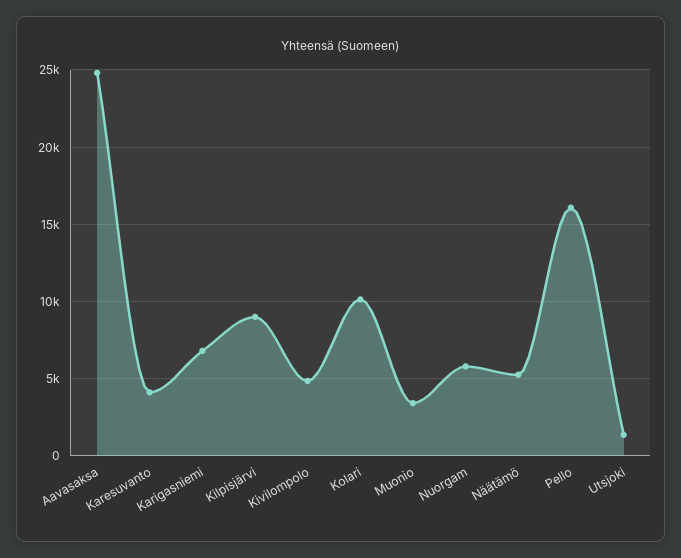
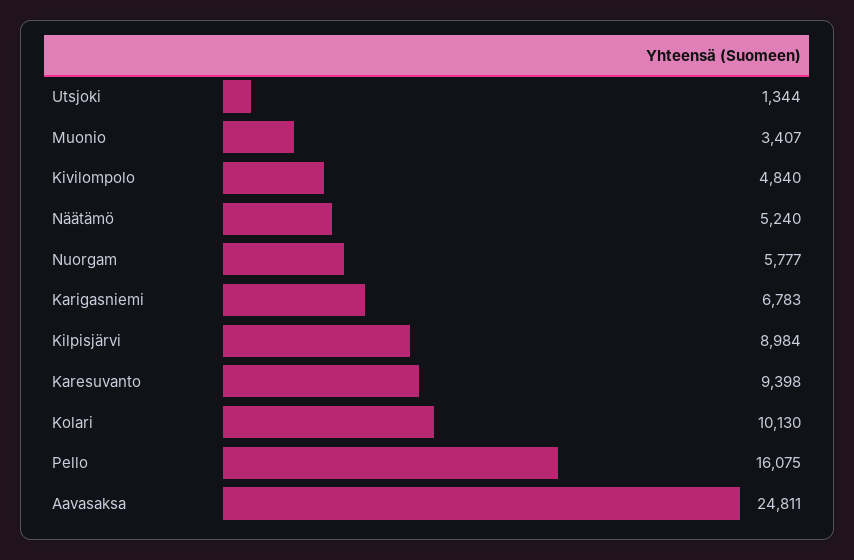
  {
    "Aavasaksa": 24811,
-   "Karesuvanto": 4000,
+   "Karesuvanto": 9398,
    "Karigasniemi": 6783,
    "Kilpisjärvi": 8984,
    "Kivilompolo": 4840,
    "Kolari": 10130,
    "Muonio": 3407,
    "Nuorgam": 5777,
    "Näätämö": 5240,
    "Pello": 16075,
    "Utsjoki": 1344
  }

